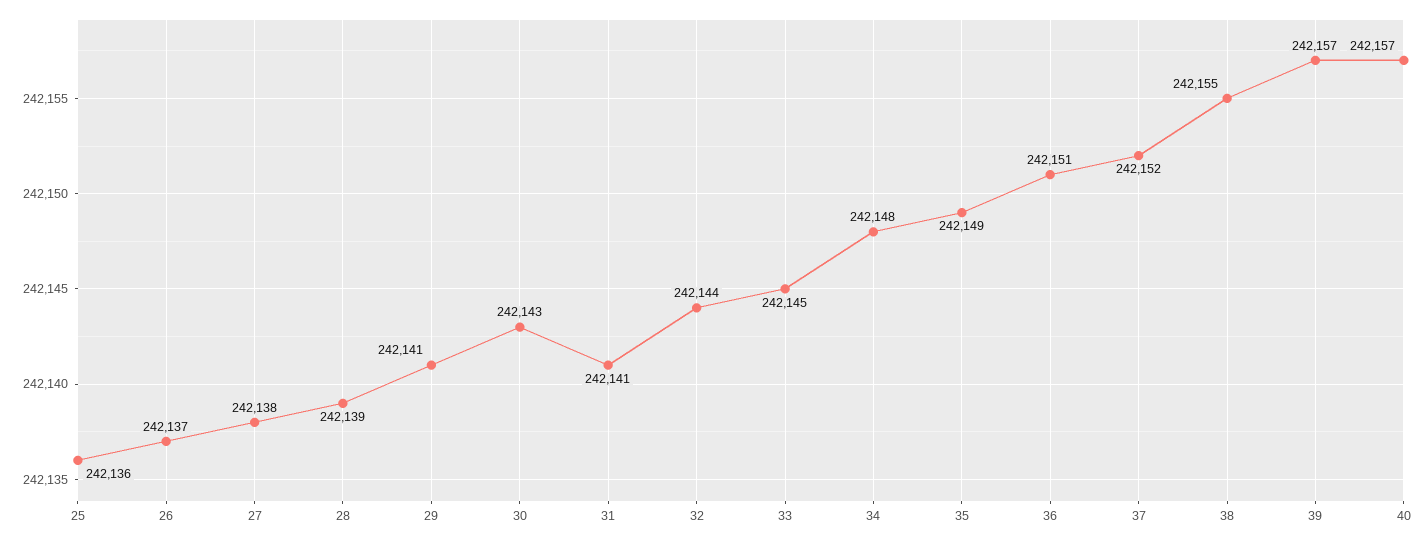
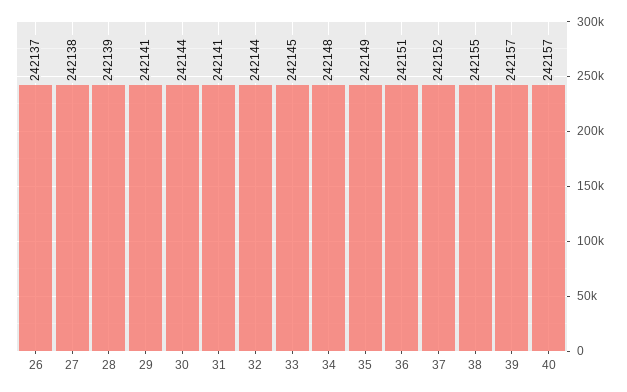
  {
-   "25": 242136,
    "26": 242137,
    "27": 242138,
    "28": 242139,
    "29": 242141,
-   "30": 242143,
+   "30": 242144,
    "31": 242141,
    "32": 242144,
    "33": 242145,
    "34": 242148,
    "35": 242149,
    "36": 242151,
    "37": 242152,
    "38": 242155,
    "39": 242157,
    "40": 242157
  }

